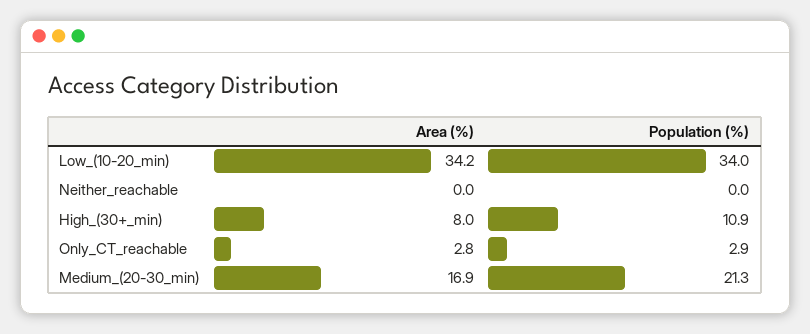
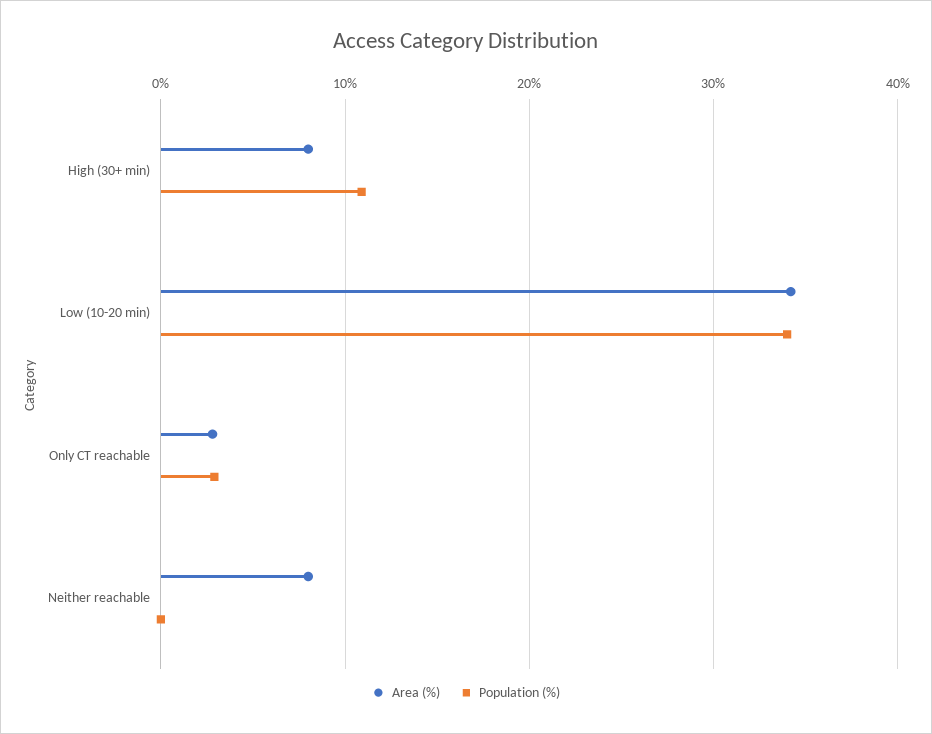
  {
    "Area (%)": {
      "Low_(10-20_min)": 34.2,
-     "Neither_reachable": 0,
+     "Neither_reachable": 8,
      "High_(30+_min)": 8,
-     "Only_CT_reachable": 2.8,
+     "Only_CT_reachable": 2.8
-     "Medium_(20-30_min)": 16.9
    },
    "Population (%)": {
      "Low_(10-20_min)": 34,
      "Neither_reachable": 0,
      "High_(30+_min)": 10.9,
-     "Only_CT_reachable": 2.9,
+     "Only_CT_reachable": 2.9
-     "Medium_(20-30_min)": 21.3
    }
  }

